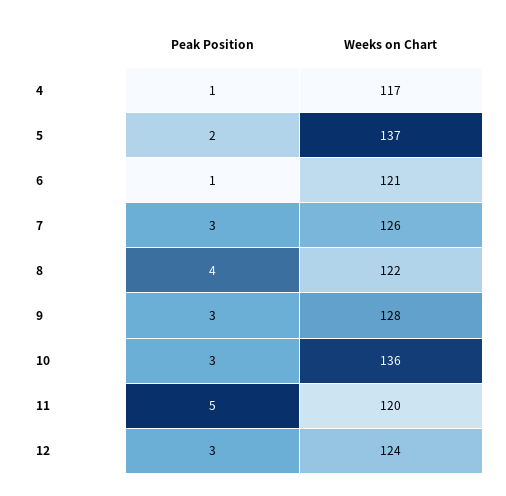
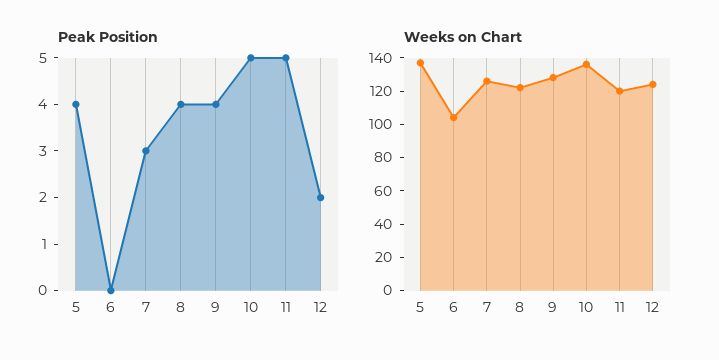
  {
    "Peak Position": {
-     "4": 1,
-     "5": 2,
+     "5": 4,
-     "6": 1,
+     "6": 0,
      "7": 3,
      "8": 4,
-     "9": 3,
+     "9": 4,
-     "10": 3,
+     "10": 5,
      "11": 5,
-     "12": 3
+     "12": 2
    },
    "Weeks on Chart": {
-     "4": 117,
      "5": 137,
-     "6": 121,
+     "6": 105,
      "7": 126,
      "8": 122,
      "9": 128,
      "10": 136,
      "11": 120,
      "12": 124
    }
  }

